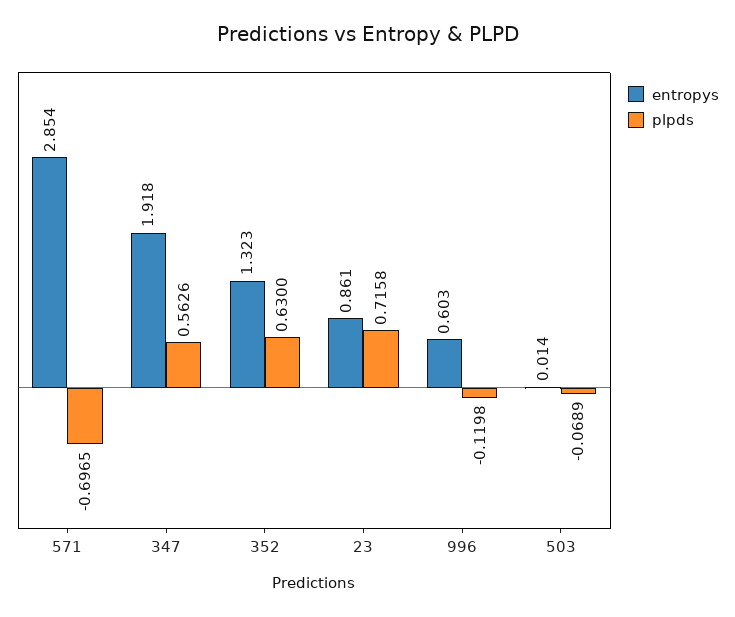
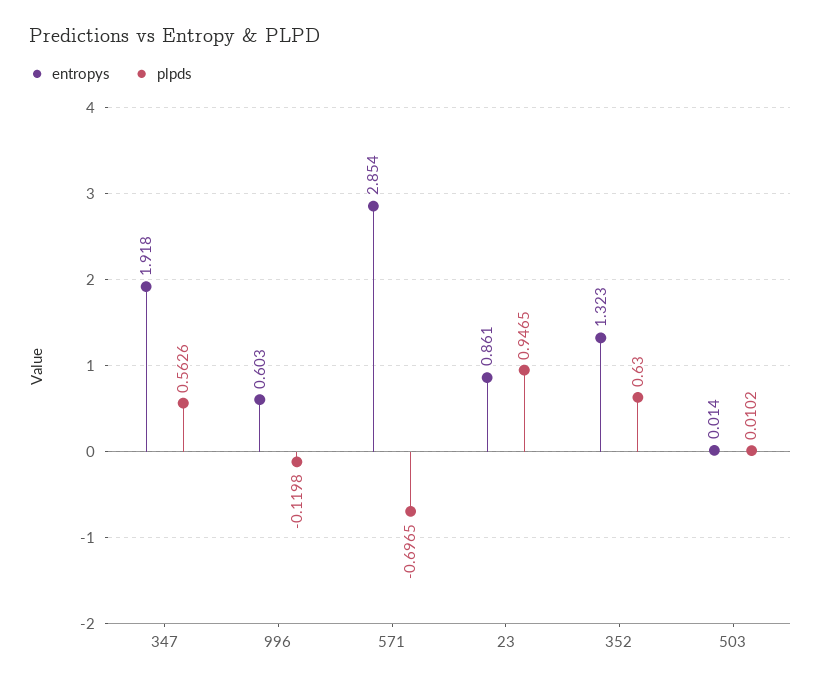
  {
    "entropys": {
      "571": 2.854,
      "347": 1.918,
      "352": 1.323,
      "23": 0.861,
      "996": 0.603,
      "503": 0.014
    },
    "plpds": {
      "571": -0.6965,
      "347": 0.5626,
      "352": 0.63,
-     "23": 0.7158,
+     "23": 0.9465,
      "996": -0.1198,
-     "503": -0.0689
+     "503": 0.0102
    }
  }

